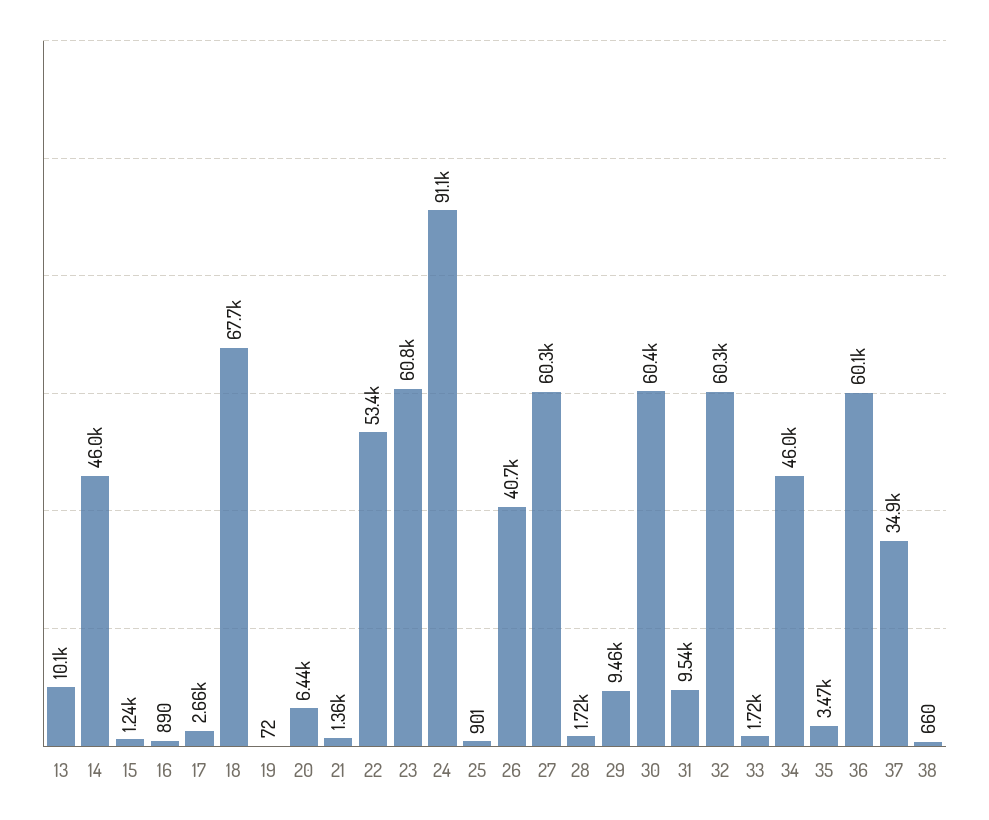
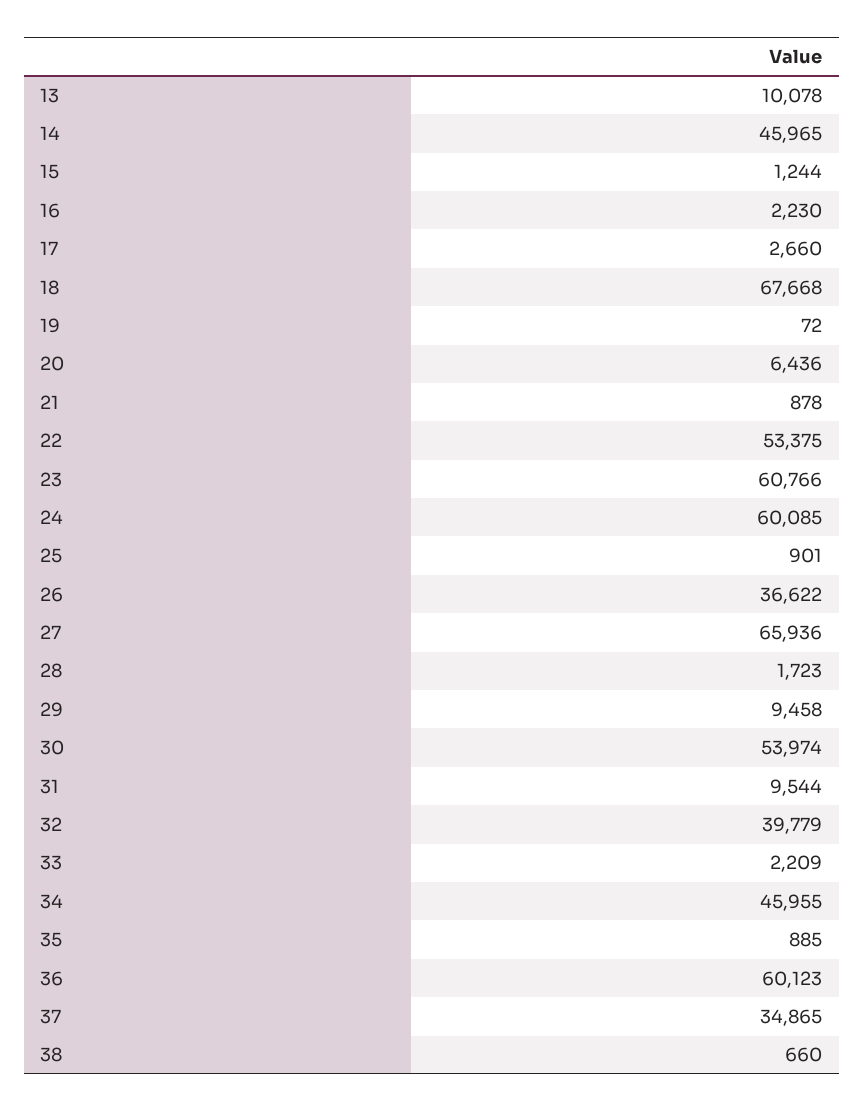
  {
    "13": 10078,
    "14": 45965,
    "15": 1244,
-   "16": 890,
+   "16": 2230,
    "17": 2660,
    "18": 67668,
    "19": 72,
    "20": 6436,
-   "21": 1360,
+   "21": 878,
    "22": 53375,
    "23": 60766,
-   "24": 91100,
+   "24": 60085,
    "25": 901,
-   "26": 40700,
+   "26": 36622,
-   "27": 60300,
+   "27": 65936,
    "28": 1723,
    "29": 9458,
-   "30": 60400,
+   "30": 53974,
    "31": 9544,
-   "32": 60300,
+   "32": 39779,
-   "33": 1720,
+   "33": 2209,
    "34": 45955,
-   "35": 3470,
+   "35": 885,
    "36": 60123,
    "37": 34865,
    "38": 660
  }

